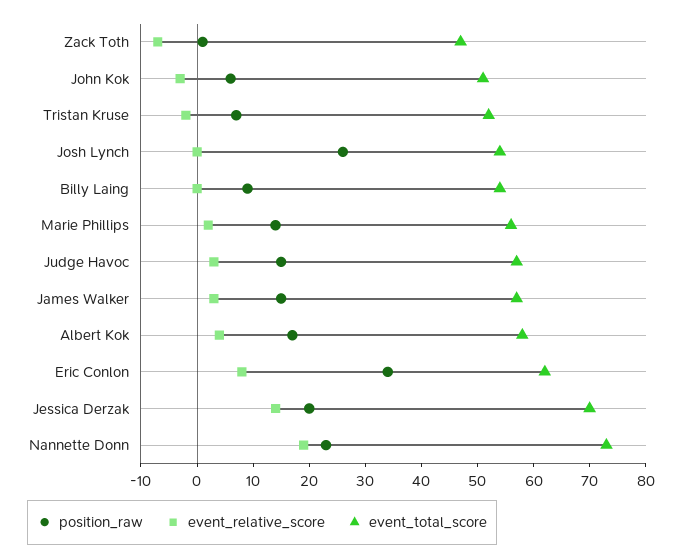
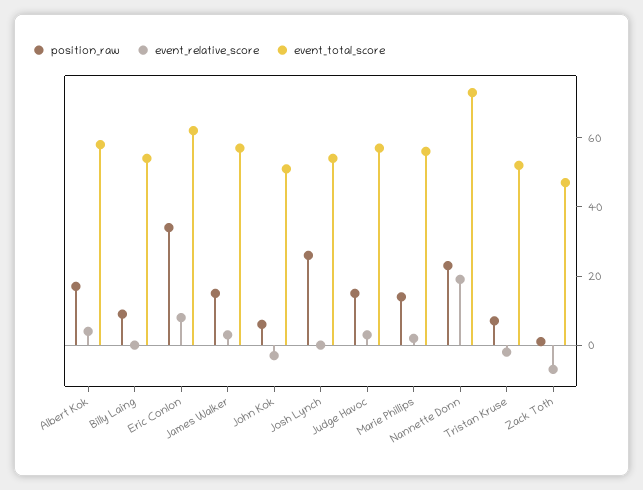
  {
    "position_raw": {
      "Zack Toth": 0,
      "John Kok": 5,
      "Tristan Kruse": 5,
      "Josh Lynch": 25,
      "Billy Laing": 10,
      "Marie Phillips": 15,
      "Judge Havoc": 15,
      "James Walker": 15,
      "Albert Kok": 15,
      "Eric Conlon": 35,
-     "Jessica Derzak": 20,
      "Nannette Donn": 25
    },
    "event_relative_score": {
      "Zack Toth": -5,
      "John Kok": -5,
      "Tristan Kruse": 0,
      "Josh Lynch": 0,
      "Billy Laing": 0,
      "Marie Phillips": 0,
      "Judge Havoc": 5,
      "James Walker": 5,
      "Albert Kok": 5,
      "Eric Conlon": 10,
-     "Jessica Derzak": 15,
      "Nannette Donn": 20
    },
    "event_total_score": {
      "Zack Toth": 45,
      "John Kok": 50,
      "Tristan Kruse": 50,
      "Josh Lynch": 55,
      "Billy Laing": 55,
      "Marie Phillips": 55,
      "Judge Havoc": 55,
      "James Walker": 55,
      "Albert Kok": 60,
      "Eric Conlon": 60,
-     "Jessica Derzak": 70,
      "Nannette Donn": 75
    }
  }

